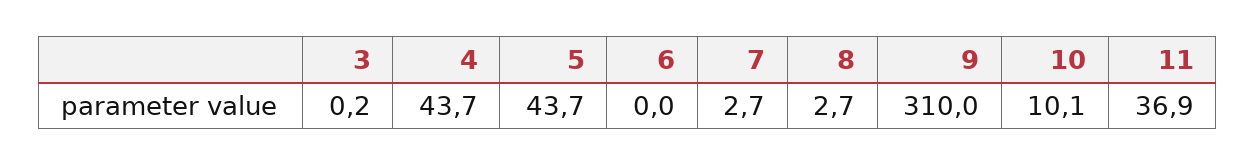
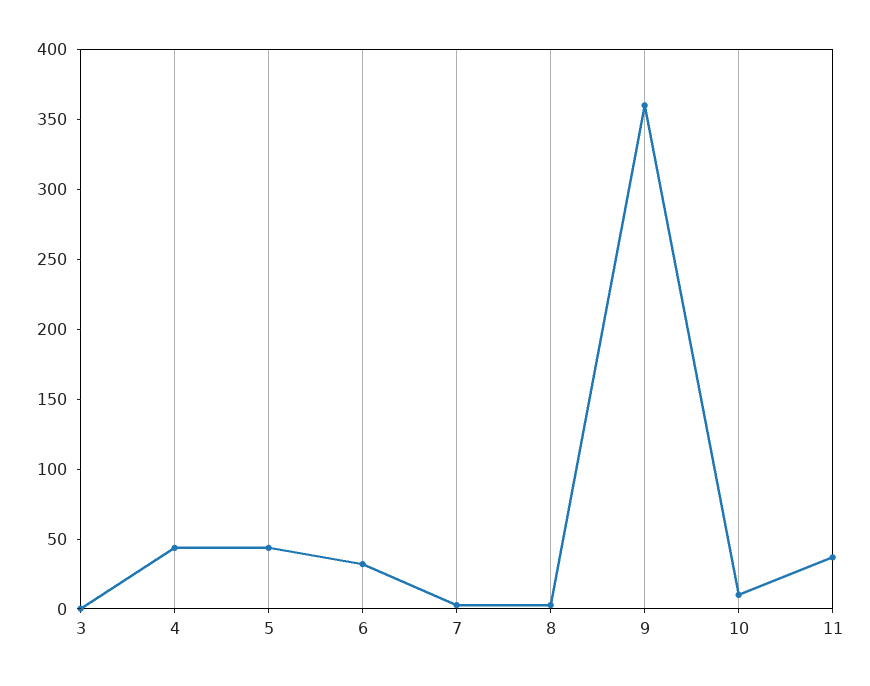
  {
    "3": 0.2,
    "4": 43.7,
    "5": 43.7,
-   "6": 0,
+   "6": 30,
    "7": 2.7,
    "8": 2.7,
-   "9": 310,
+   "9": 360,
    "10": 10.1,
    "11": 36.9
  }

